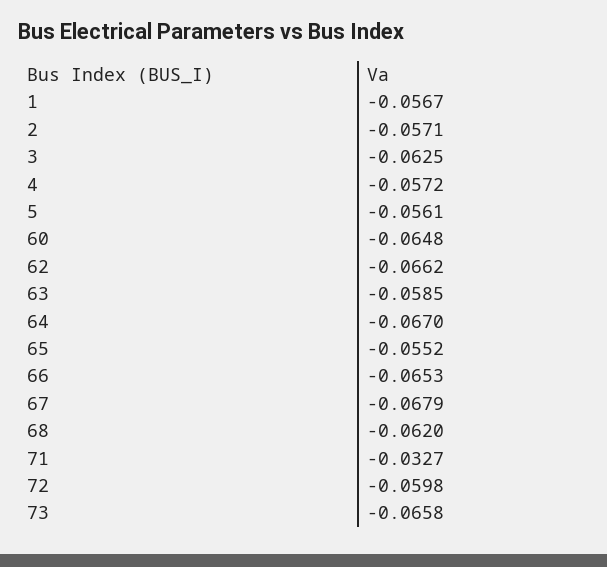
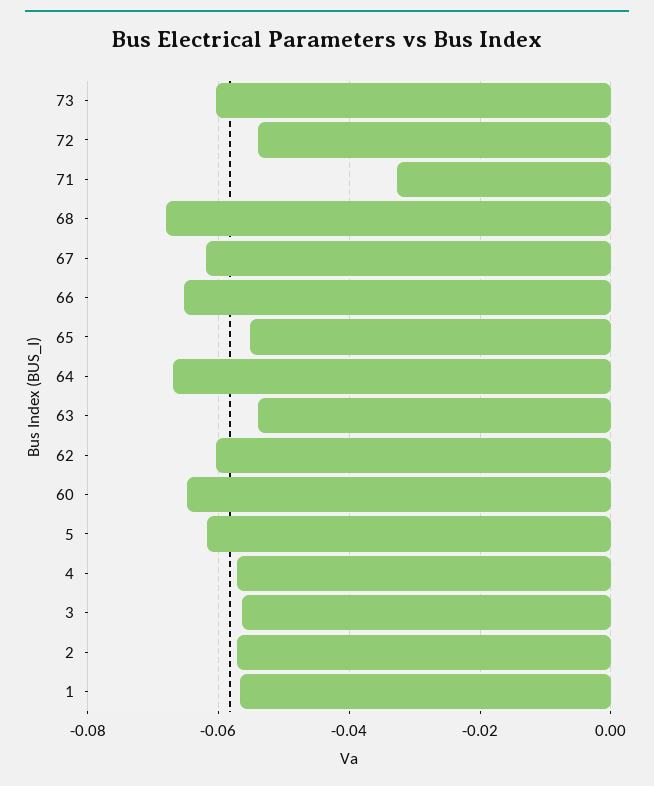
  {
    "1": -0.0567,
    "2": -0.0571,
-   "3": -0.0625,
+   "3": -0.056,
    "4": -0.0572,
-   "5": -0.0561,
+   "5": -0.062,
    "60": -0.0648,
-   "62": -0.0662,
+   "62": -0.06,
-   "63": -0.0585,
+   "63": -0.054,
    "64": -0.067,
    "65": -0.0552,
    "66": -0.0653,
-   "67": -0.0679,
+   "67": -0.062,
-   "68": -0.062,
+   "68": -0.068,
    "71": -0.0327,
-   "72": -0.0598,
+   "72": -0.054,
-   "73": -0.0658
+   "73": -0.06
  }

